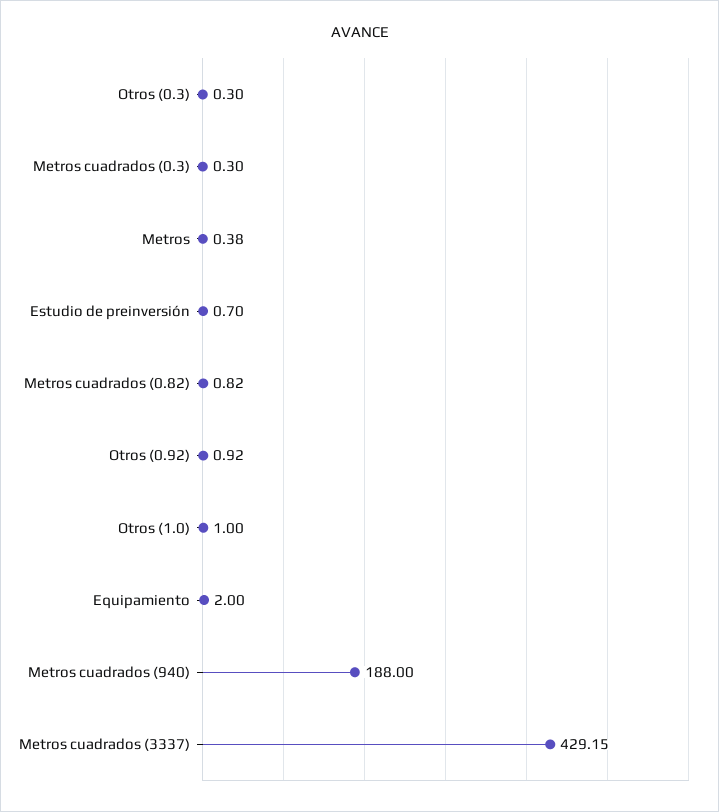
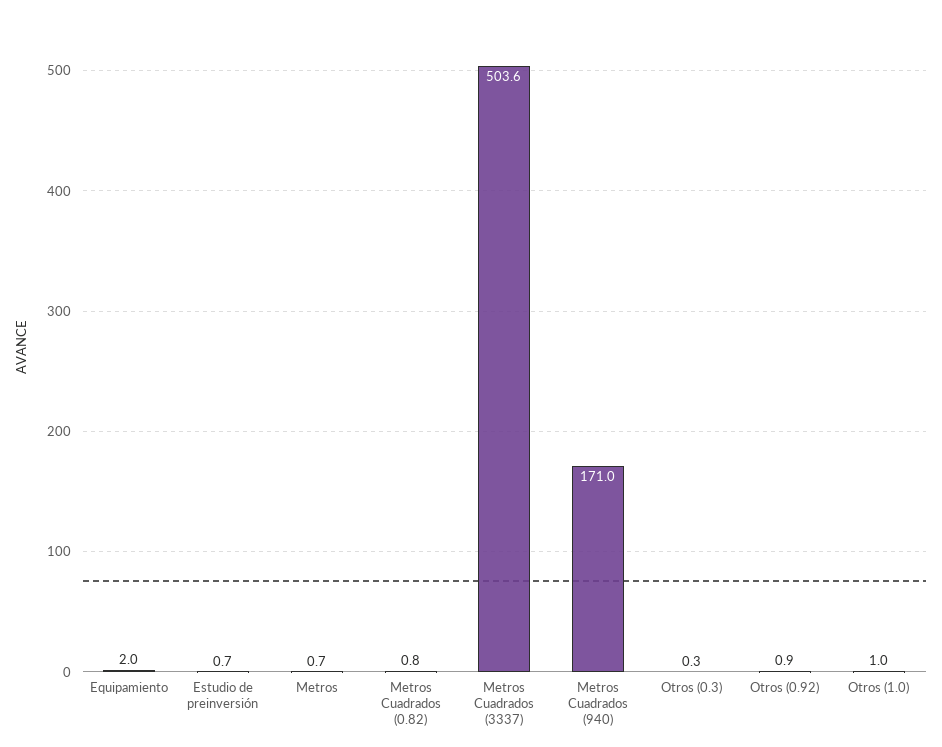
  {
    "Otros (0.3)": 0.3,
-   "Metros cuadrados (0.3)": 0.3,
-   "Metros": 0.38,
+   "Metros": 0.7,
    "Estudio de preinversión": 0.7,
    "Metros cuadrados (0.82)": 0.82,
    "Otros (0.92)": 0.92,
    "Otros (1.0)": 1,
    "Equipamiento": 2,
-   "Metros cuadrados (940)": 188,
+   "Metros cuadrados (940)": 171,
-   "Metros cuadrados (3337)": 429.15
+   "Metros cuadrados (3337)": 503.6
  }

